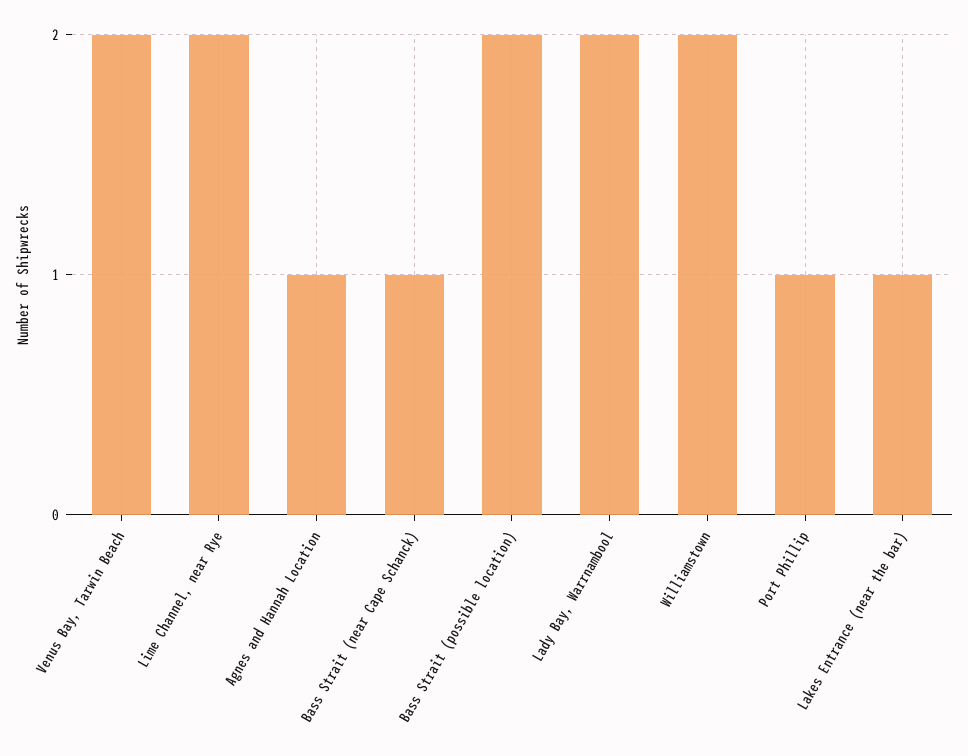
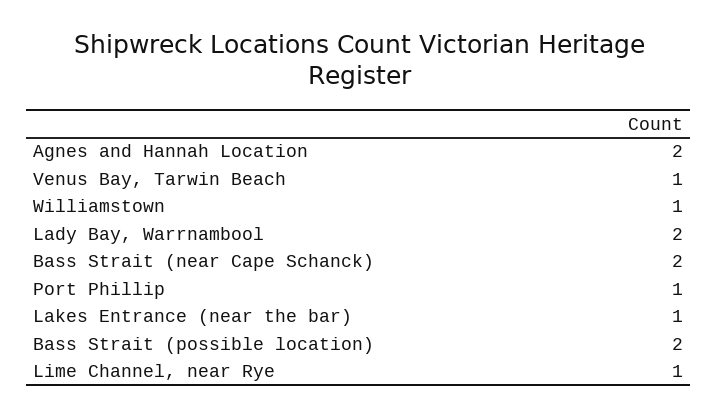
  {
-   "Venus Bay, Tarwin Beach": 2,
+   "Venus Bay, Tarwin Beach": 1,
-   "Lime Channel, near Rye": 2,
+   "Lime Channel, near Rye": 1,
-   "Agnes and Hannah Location": 1,
+   "Agnes and Hannah Location": 2,
-   "Bass Strait (near Cape Schanck)": 1,
+   "Bass Strait (near Cape Schanck)": 2,
    "Bass Strait (possible location)": 2,
    "Lady Bay, Warrnambool": 2,
-   "Williamstown": 2,
+   "Williamstown": 1,
    "Port Phillip": 1,
    "Lakes Entrance (near the bar)": 1
  }

